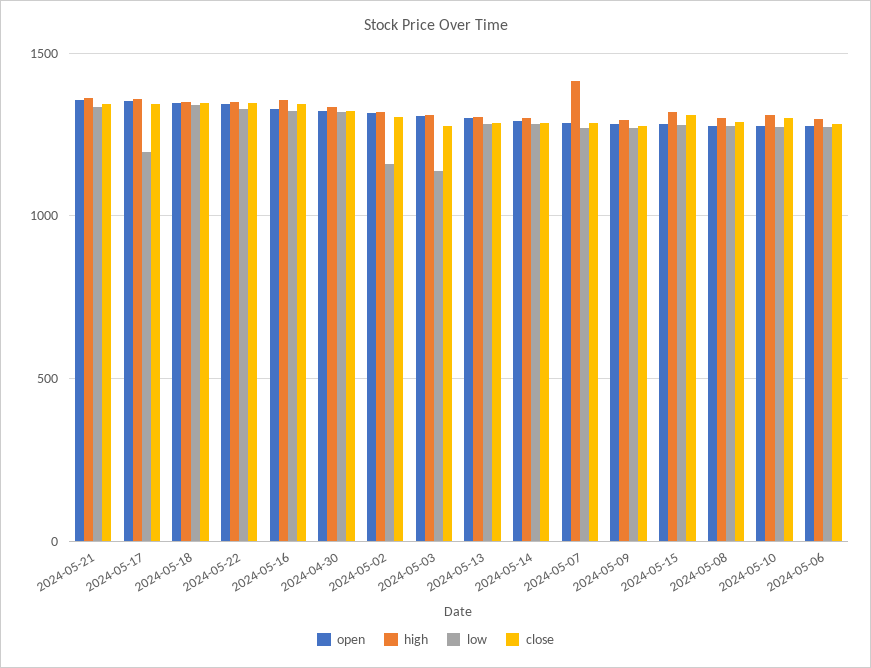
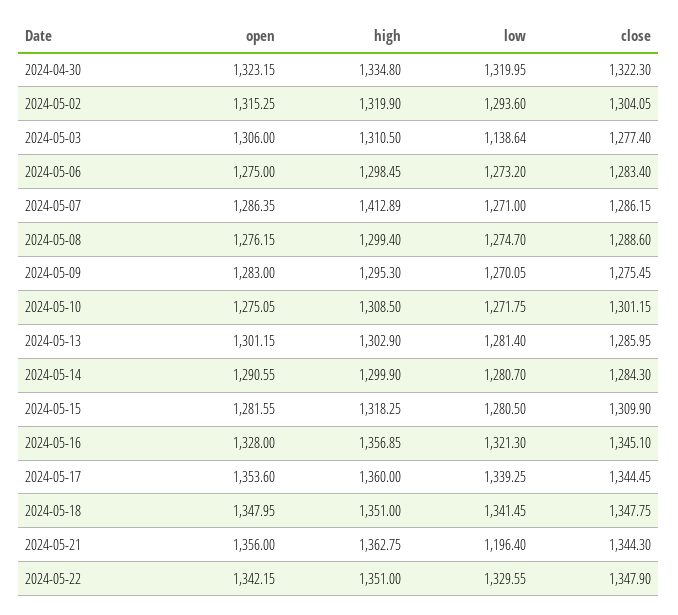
  {
    "open": {
      "2024-05-21": 1356,
      "2024-05-17": 1353.6,
      "2024-05-18": 1347.95,
      "2024-05-22": 1342.15,
      "2024-05-16": 1328,
      "2024-04-30": 1323.15,
      "2024-05-02": 1315.25,
      "2024-05-03": 1306,
      "2024-05-13": 1301.15,
      "2024-05-14": 1290.55,
      "2024-05-07": 1286.35,
      "2024-05-09": 1283,
      "2024-05-15": 1281.55,
      "2024-05-08": 1276.15,
      "2024-05-10": 1275.05,
      "2024-05-06": 1275
    },
    "high": {
      "2024-05-21": 1362.75,
      "2024-05-17": 1360,
      "2024-05-18": 1351,
      "2024-05-22": 1351,
      "2024-05-16": 1356.85,
      "2024-04-30": 1334.8,
      "2024-05-02": 1319.9,
      "2024-05-03": 1310.5,
      "2024-05-13": 1302.9,
      "2024-05-14": 1299.9,
      "2024-05-07": 1412.89,
      "2024-05-09": 1295.3,
      "2024-05-15": 1318.25,
      "2024-05-08": 1299.4,
      "2024-05-10": 1308.5,
      "2024-05-06": 1298.45
    },
    "low": {
-     "2024-05-21": 1350,
+     "2024-05-21": 1196.4,
-     "2024-05-17": 1200,
+     "2024-05-17": 1339.25,
      "2024-05-18": 1341.45,
      "2024-05-22": 1329.55,
      "2024-05-16": 1321.3,
      "2024-04-30": 1319.95,
-     "2024-05-02": 1150,
+     "2024-05-02": 1293.6,
      "2024-05-03": 1138.64,
      "2024-05-13": 1281.4,
      "2024-05-14": 1280.7,
      "2024-05-07": 1271,
      "2024-05-09": 1270.05,
      "2024-05-15": 1280.5,
      "2024-05-08": 1274.7,
      "2024-05-10": 1271.75,
      "2024-05-06": 1273.2
    },
    "close": {
      "2024-05-21": 1344.3,
      "2024-05-17": 1344.45,
      "2024-05-18": 1347.75,
      "2024-05-22": 1347.9,
      "2024-05-16": 1345.1,
      "2024-04-30": 1322.3,
      "2024-05-02": 1304.05,
      "2024-05-03": 1277.4,
      "2024-05-13": 1285.95,
      "2024-05-14": 1284.3,
      "2024-05-07": 1286.15,
      "2024-05-09": 1275.45,
      "2024-05-15": 1309.9,
      "2024-05-08": 1288.6,
      "2024-05-10": 1301.15,
      "2024-05-06": 1283.4
    }
  }

